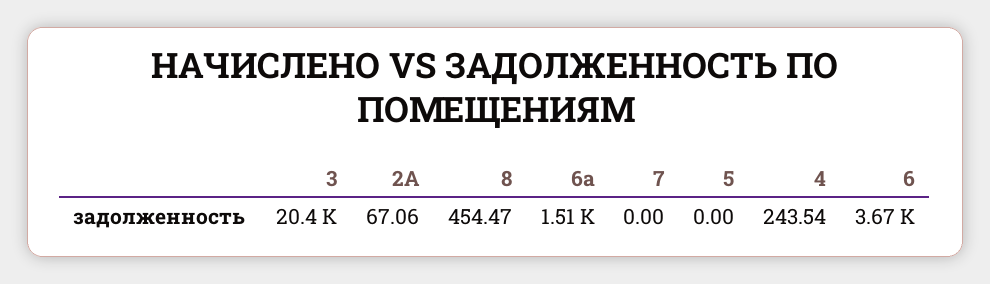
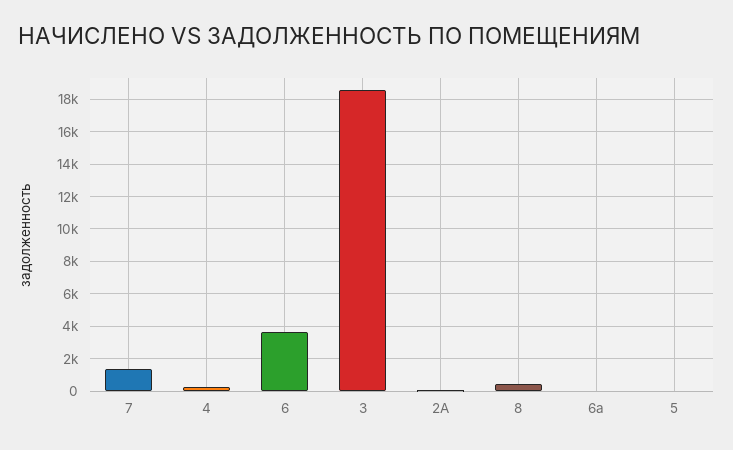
  {
-   "3": 20400,
+   "3": 18500,
    "2А": 67.06,
    "8": 454.47,
-   "6а": 1510,
+   "6а": 0,
-   "7": 0,
+   "7": 1500,
    "5": 0,
    "4": 243.54,
    "6": 3670
  }

